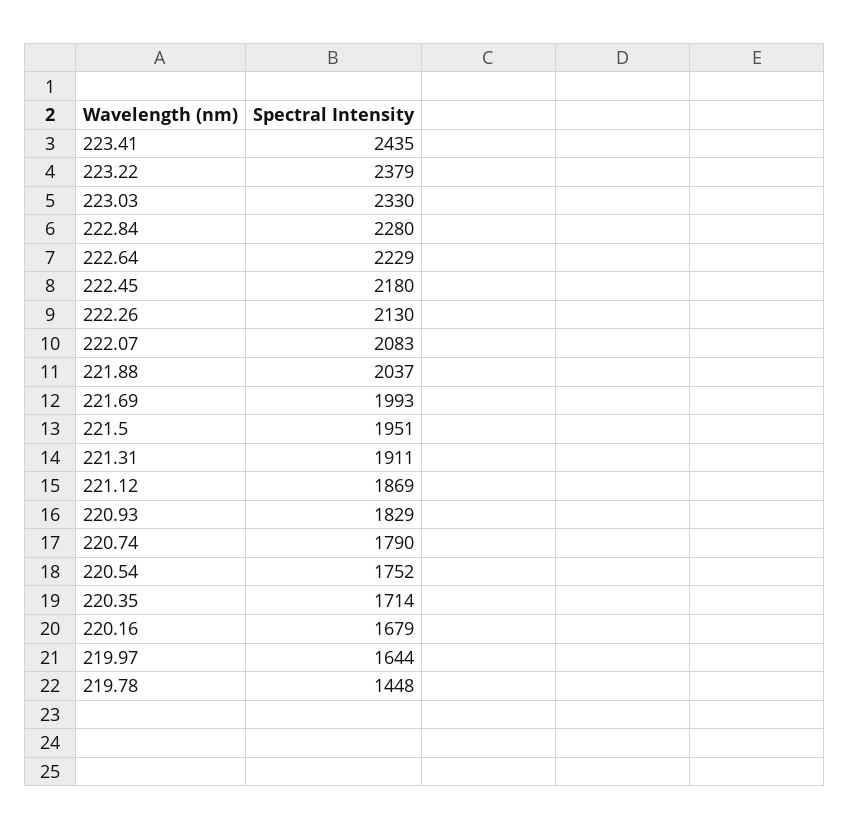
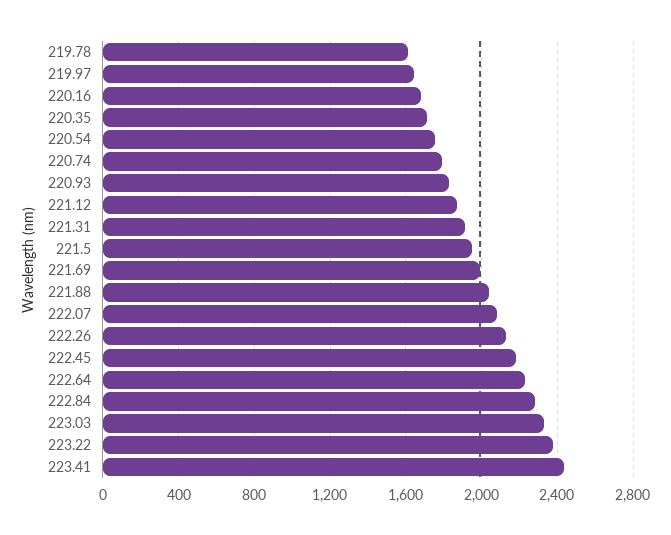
  {
    "223.41": 2435,
    "223.22": 2379,
    "223.03": 2330,
    "222.84": 2280,
    "222.64": 2229,
    "222.45": 2180,
    "222.26": 2130,
    "222.07": 2083,
    "221.88": 2037,
    "221.69": 1993,
    "221.5": 1951,
    "221.31": 1911,
    "221.12": 1869,
    "220.93": 1829,
    "220.74": 1790,
    "220.54": 1752,
    "220.35": 1714,
    "220.16": 1679,
    "219.97": 1644,
-   "219.78": 1448
+   "219.78": 1600
  }

